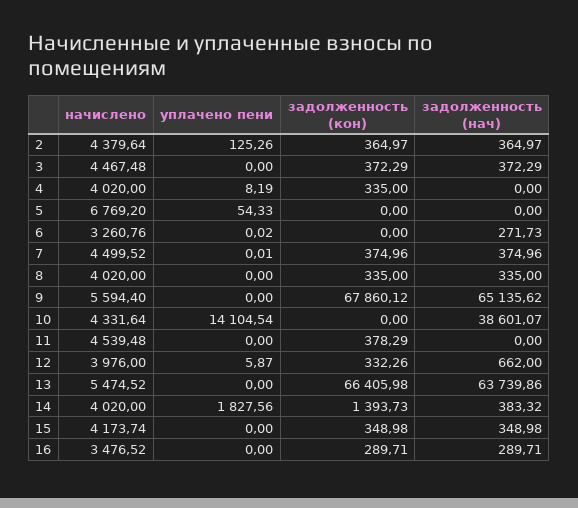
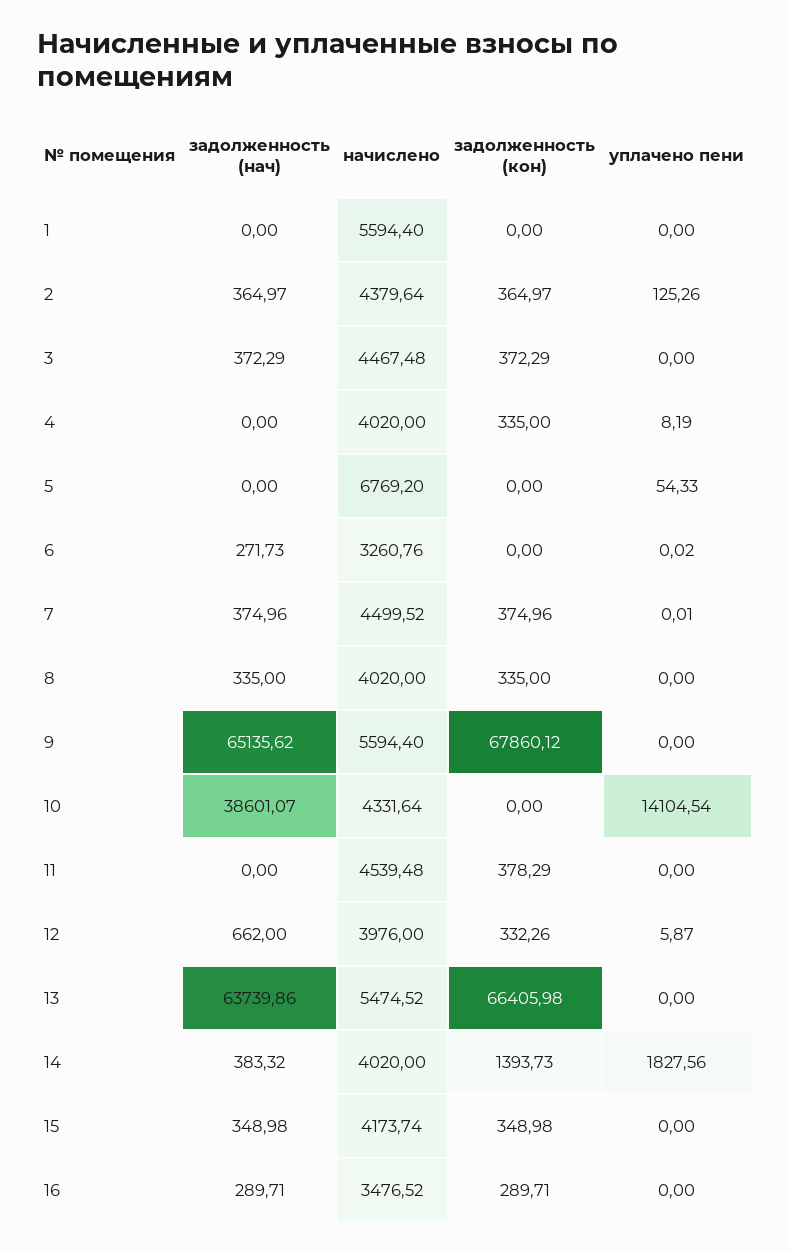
  {
    "начислено": {
      "2": 4379.64,
      "3": 4467.48,
      "4": 4020,
      "5": 6769.2,
      "6": 3260.76,
      "7": 4499.52,
      "8": 4020,
      "9": 5594.4,
      "10": 4331.64,
      "11": 4539.48,
      "12": 3976,
      "13": 5474.52,
      "14": 4020,
      "15": 4173.74,
-     "16": 3476.52
+     "16": 3476.52,
+     "1": 5594.4
    },
    "уплачено пени": {
      "2": 125.26,
      "3": 0,
      "4": 8.19,
      "5": 54.33,
      "6": 0.02,
      "7": 0.01,
      "8": 0,
      "9": 0,
      "10": 14104.54,
      "11": 0,
      "12": 5.87,
      "13": 0,
      "14": 1827.56,
      "15": 0,
-     "16": 0
+     "16": 0,
+     "1": 0
    },
    "задолженность (кон)": {
      "2": 364.97,
      "3": 372.29,
      "4": 335,
      "5": 0,
      "6": 0,
      "7": 374.96,
      "8": 335,
      "9": 67860.12,
      "10": 0,
      "11": 378.29,
      "12": 332.26,
      "13": 66405.98,
      "14": 1393.73,
      "15": 348.98,
-     "16": 289.71
+     "16": 289.71,
+     "1": 0
    },
    "задолженность (нач)": {
      "2": 364.97,
      "3": 372.29,
      "4": 0,
      "5": 0,
      "6": 271.73,
      "7": 374.96,
      "8": 335,
      "9": 65135.62,
      "10": 38601.07,
      "11": 0,
      "12": 662,
      "13": 63739.86,
      "14": 383.32,
      "15": 348.98,
-     "16": 289.71
+     "16": 289.71,
+     "1": 0
    }
  }

